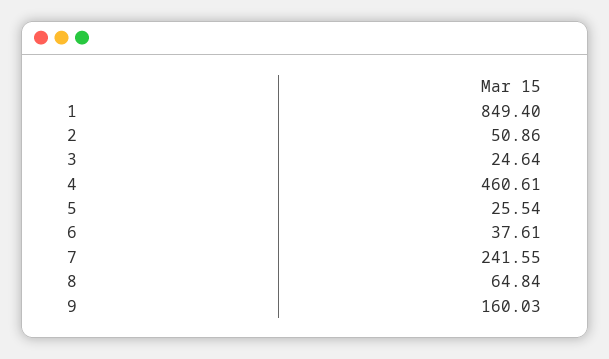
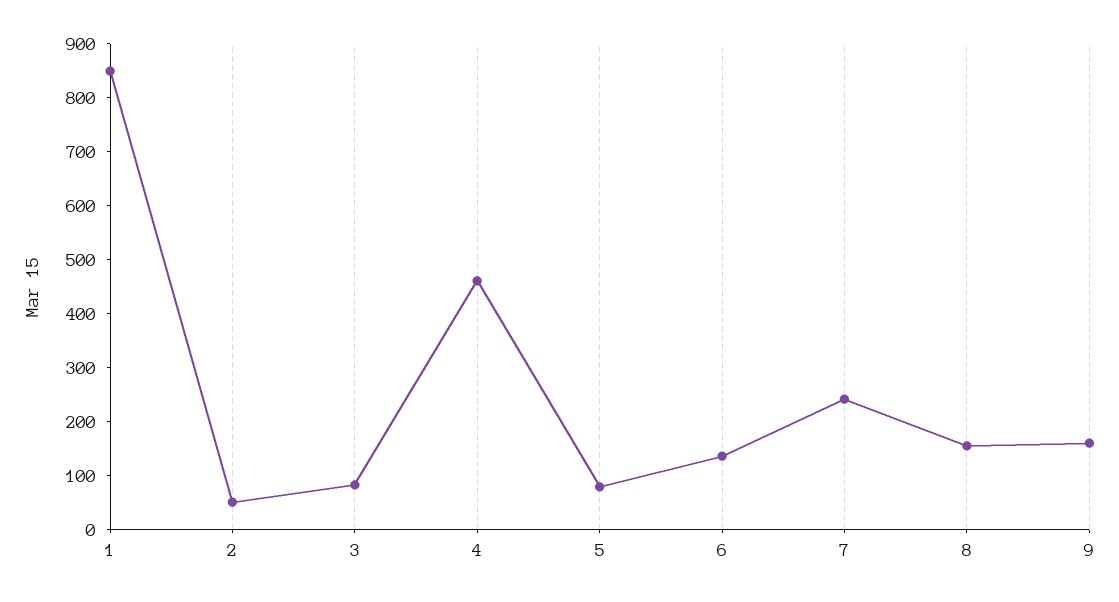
  {
    "1": 849.4,
    "2": 50.86,
-   "3": 24.64,
+   "3": 80,
    "4": 460.61,
-   "5": 25.54,
+   "5": 80,
-   "6": 37.61,
+   "6": 140,
    "7": 241.55,
-   "8": 64.84,
+   "8": 160,
    "9": 160.03
  }

